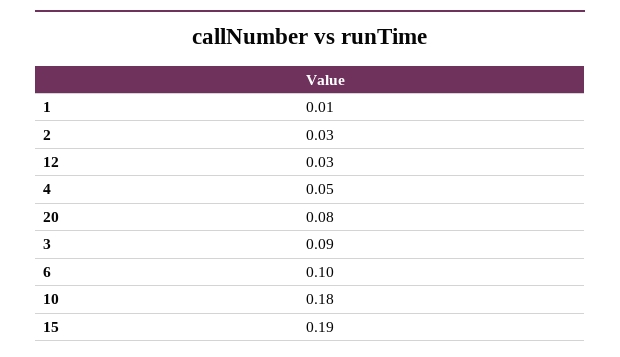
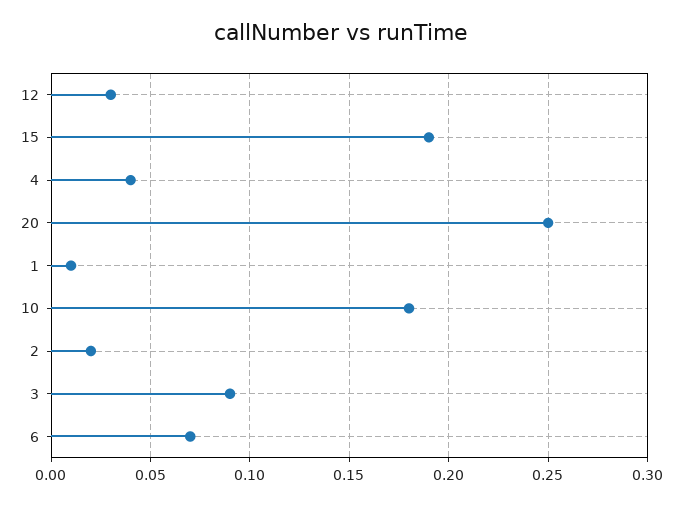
  {
    "1": 0.01,
-   "2": 0.03,
+   "2": 0.02,
    "12": 0.03,
-   "4": 0.05,
+   "4": 0.04,
-   "20": 0.08,
+   "20": 0.25,
    "3": 0.09,
-   "6": 0.1,
+   "6": 0.07,
    "10": 0.18,
    "15": 0.19
  }

